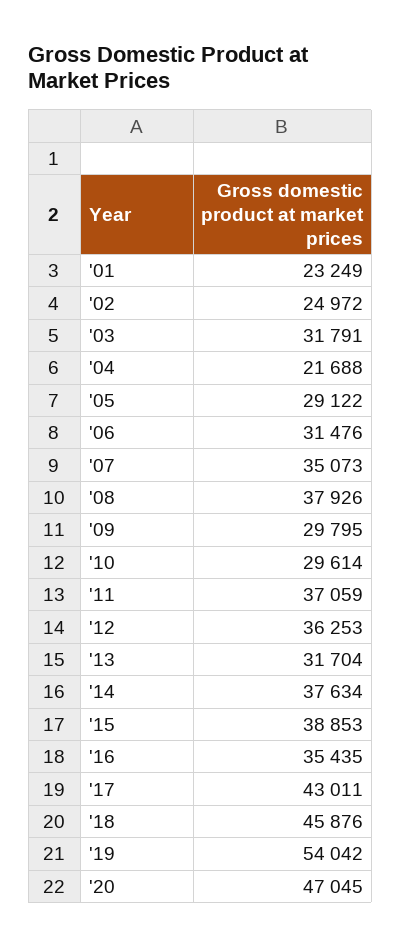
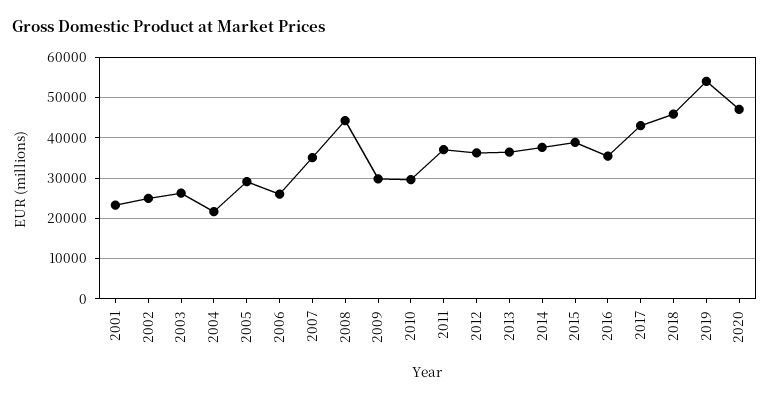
  {
    "'01": 23249,
    "'02": 24972,
-   "'03": 31791,
+   "'03": 26000,
    "'04": 21688,
    "'05": 29122,
-   "'06": 31476,
+   "'06": 26000,
    "'07": 35073,
-   "'08": 37926,
+   "'08": 44000,
    "'09": 29795,
    "'10": 29614,
    "'11": 37059,
    "'12": 36253,
-   "'13": 31704,
+   "'13": 36000,
    "'14": 37634,
    "'15": 38853,
    "'16": 35435,
    "'17": 43011,
    "'18": 45876,
    "'19": 54042,
    "'20": 47045
  }

